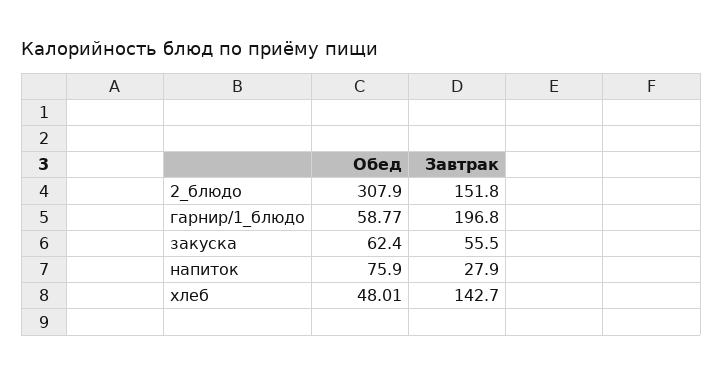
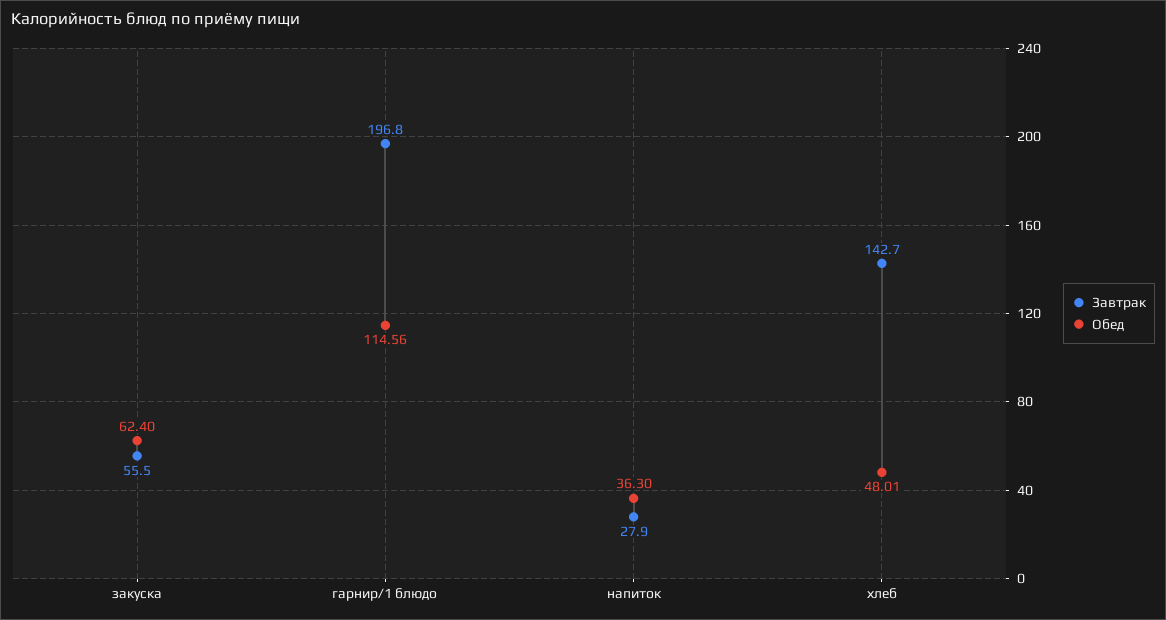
  {
    "Обед": {
-     "2_блюдо": 307.9,
-     "гарнир/1_блюдо": 58.77,
+     "гарнир/1_блюдо": 114.56,
      "закуска": 62.4,
-     "напиток": 75.9,
+     "напиток": 36.3,
      "хлеб": 48.01
    },
    "Завтрак": {
-     "2_блюдо": 151.8,
      "гарнир/1_блюдо": 196.8,
      "закуска": 55.5,
      "напиток": 27.9,
      "хлеб": 142.7
    }
  }

